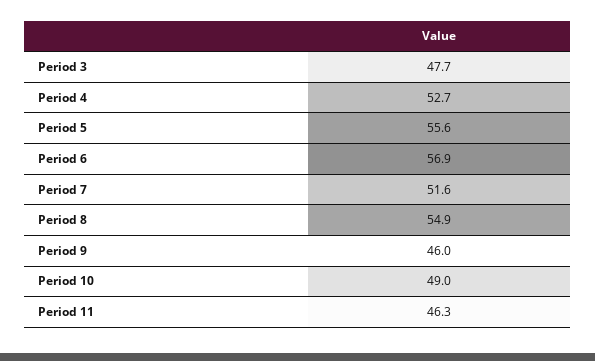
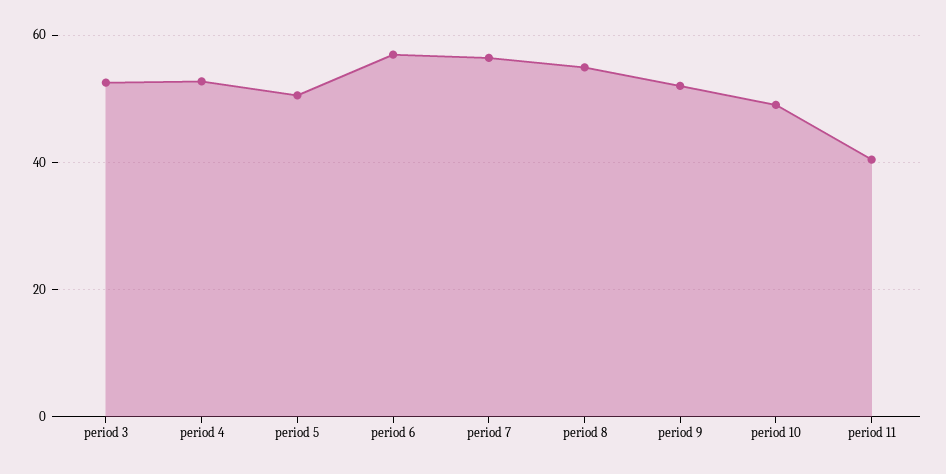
  {
-   "Period 3": 47.7,
+   "Period 3": 52,
    "Period 4": 52.7,
-   "Period 5": 55.6,
+   "Period 5": 50,
    "Period 6": 56.9,
-   "Period 7": 51.6,
+   "Period 7": 56,
    "Period 8": 54.9,
-   "Period 9": 46,
+   "Period 9": 52,
    "Period 10": 49,
-   "Period 11": 46.3
+   "Period 11": 40
  }

